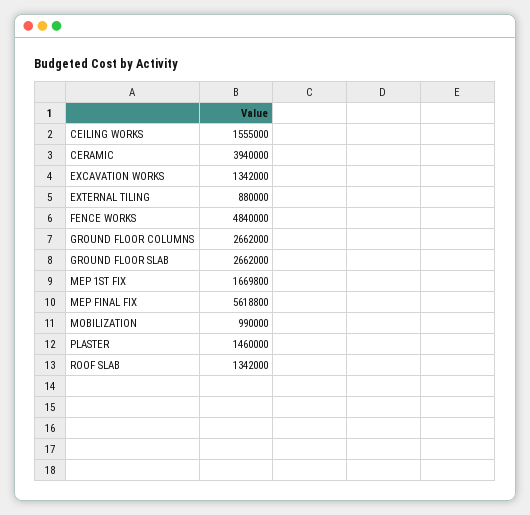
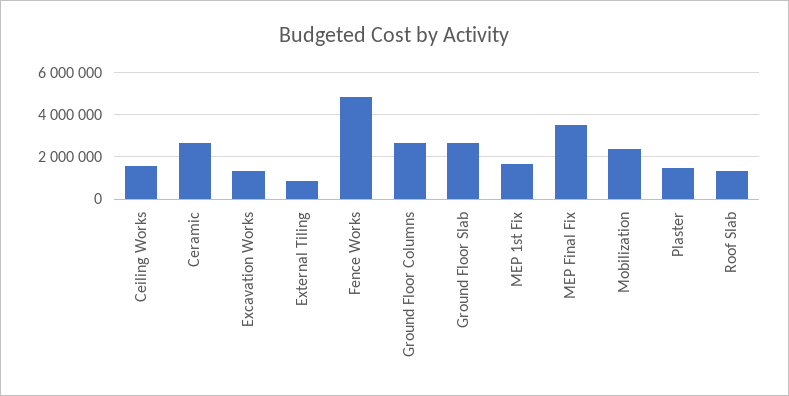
  {
    "CEILING WORKS": 1555000,
-   "CERAMIC": 3940000,
+   "CERAMIC": 2500000,
    "EXCAVATION WORKS": 1342000,
    "EXTERNAL TILING": 880000,
    "FENCE WORKS": 4840000,
    "GROUND FLOOR COLUMNS": 2662000,
    "GROUND FLOOR SLAB": 2662000,
    "MEP 1ST FIX": 1669800,
-   "MEP FINAL FIX": 5618800,
+   "MEP FINAL FIX": 3500000,
-   "MOBILIZATION": 990000,
+   "MOBILIZATION": 2500000,
    "PLASTER": 1460000,
    "ROOF SLAB": 1342000
  }

